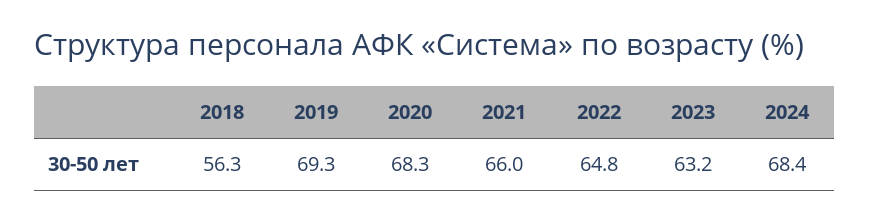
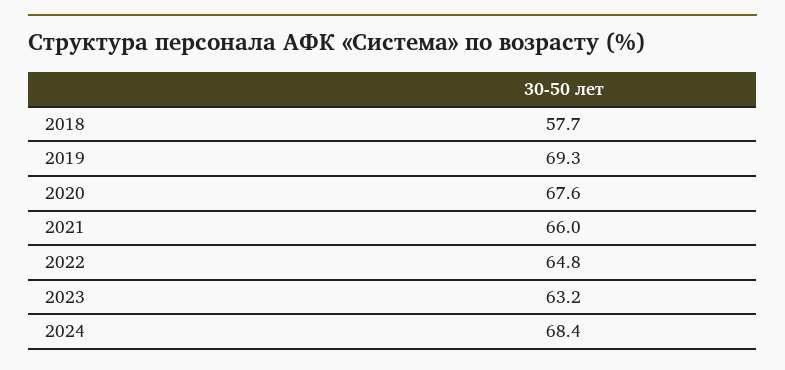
  {
-   "2018": 56.3,
+   "2018": 57.7,
    "2019": 69.3,
-   "2020": 68.3,
+   "2020": 67.6,
    "2021": 66,
    "2022": 64.8,
    "2023": 63.2,
    "2024": 68.4
  }

